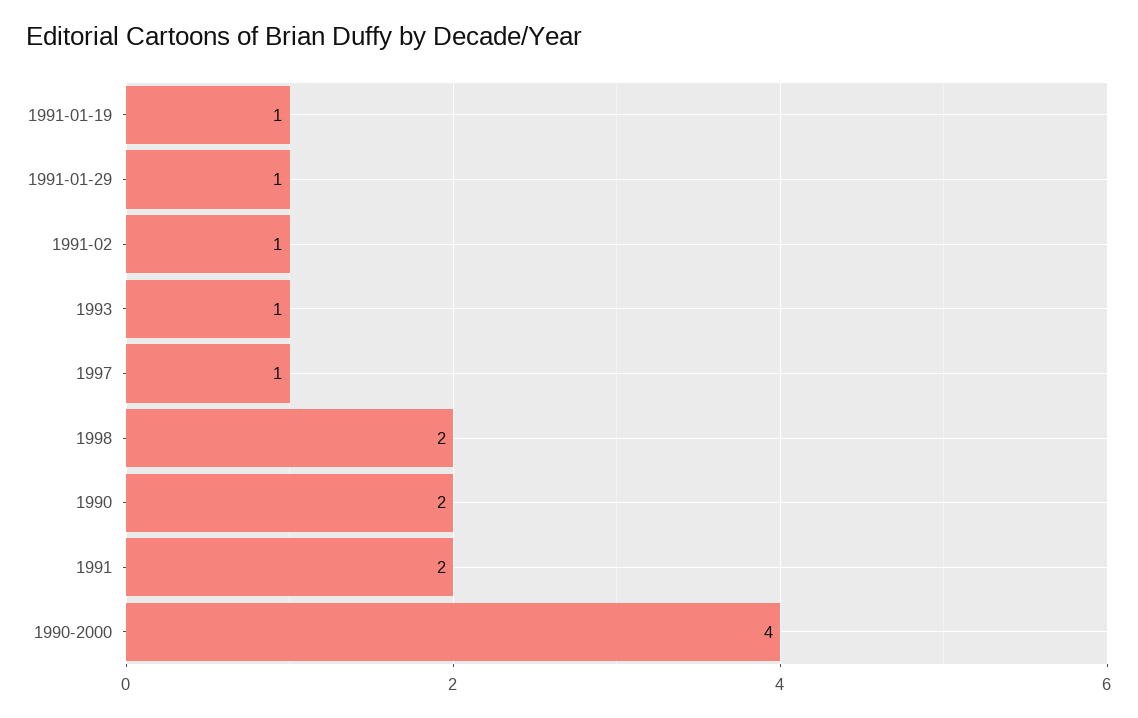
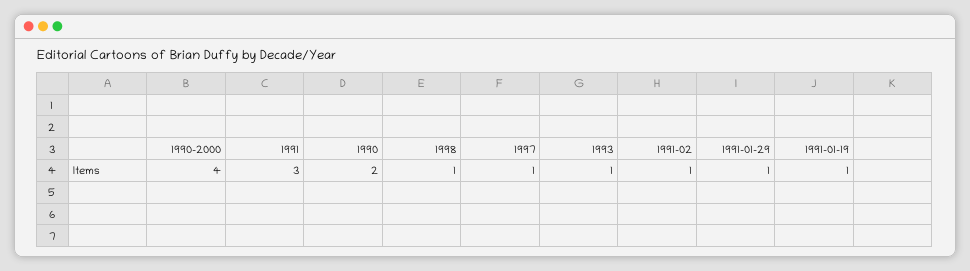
  {
    "1991-01-19": 1,
    "1991-01-29": 1,
    "1991-02": 1,
    "1993": 1,
    "1997": 1,
-   "1998": 2,
+   "1998": 1,
    "1990": 2,
-   "1991": 2,
+   "1991": 3,
    "1990-2000": 4
  }

